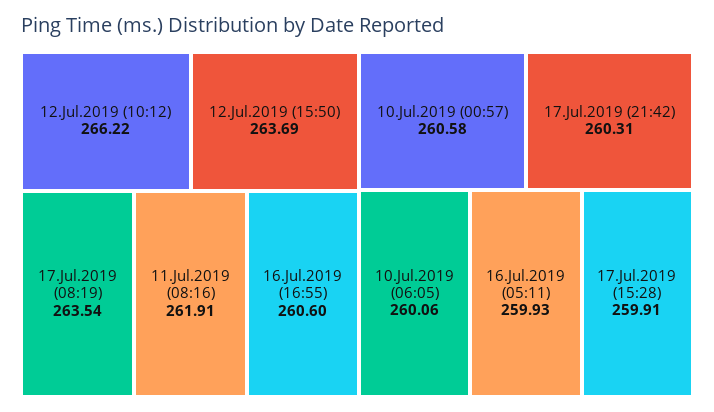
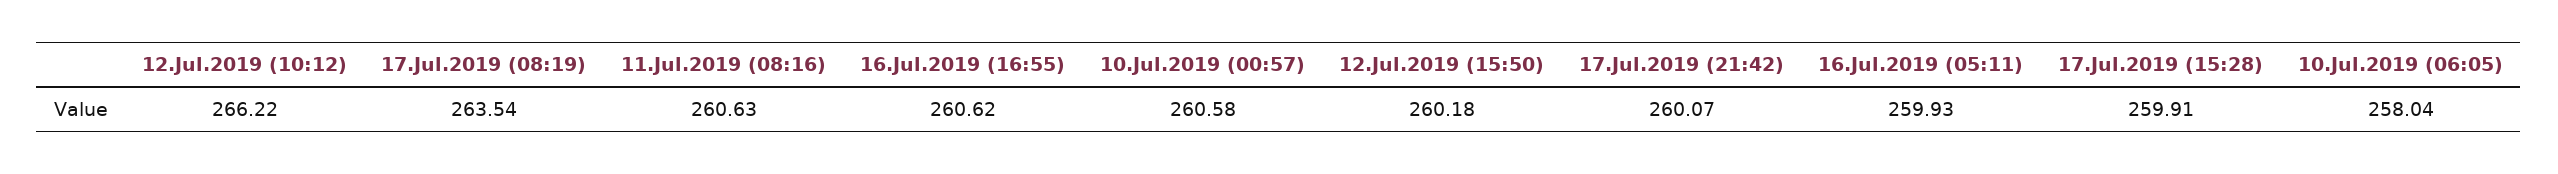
  {
    "12.Jul.2019 (10:12)": 266.22,
-   "12.Jul.2019 (15:50)": 263.69,
+   "12.Jul.2019 (15:50)": 260.18,
    "17.Jul.2019 (08:19)": 263.54,
-   "11.Jul.2019 (08:16)": 261.91,
+   "11.Jul.2019 (08:16)": 260.63,
-   "16.Jul.2019 (16:55)": 260.6,
+   "16.Jul.2019 (16:55)": 260.62,
    "10.Jul.2019 (00:57)": 260.58,
-   "17.Jul.2019 (21:42)": 260.31,
+   "17.Jul.2019 (21:42)": 260.07,
-   "10.Jul.2019 (06:05)": 260.06,
+   "10.Jul.2019 (06:05)": 258.04,
    "16.Jul.2019 (05:11)": 259.93,
    "17.Jul.2019 (15:28)": 259.91
  }

